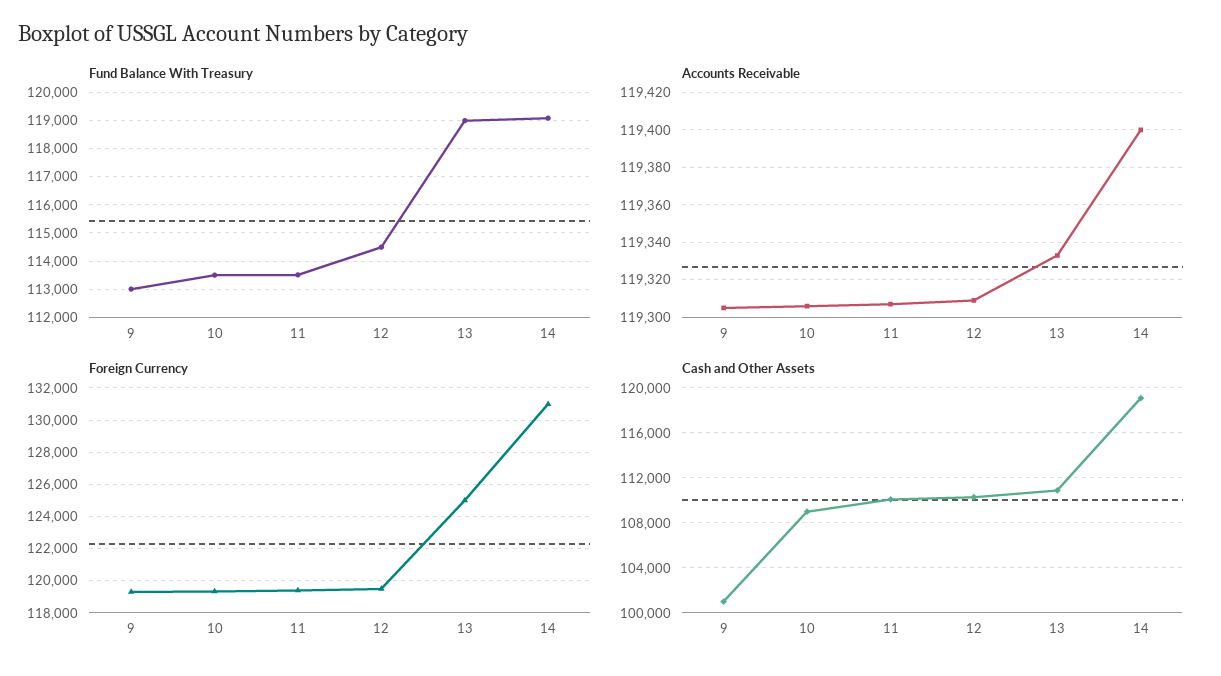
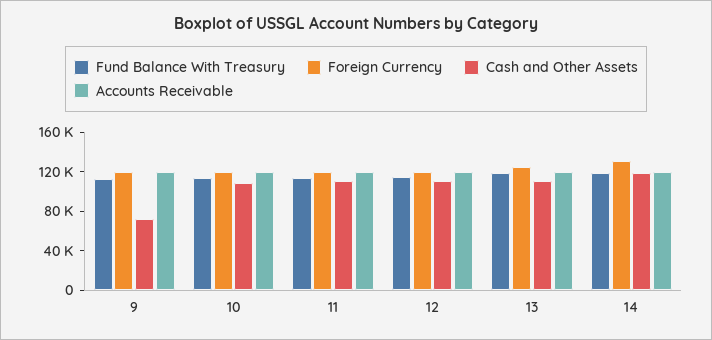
  {
    "Fund Balance With Treasury": {
      "9": 113000,
      "10": 113500,
      "11": 113500,
      "12": 114500,
      "13": 119000,
      "14": 119000
    },
    "Accounts Receivable": {
      "9": 119305,
      "10": 119305,
      "11": 119305,
      "12": 119310,
      "13": 119335,
      "14": 119400
    },
    "Foreign Currency": {
      "9": 119500,
      "10": 119500,
      "11": 119500,
      "12": 119500,
      "13": 125000,
      "14": 131000
    },
    "Cash and Other Assets": {
-     "9": 101000,
+     "9": 70000,
      "10": 109000,
      "11": 110000,
      "12": 110000,
      "13": 111000,
      "14": 119000
    }
  }

